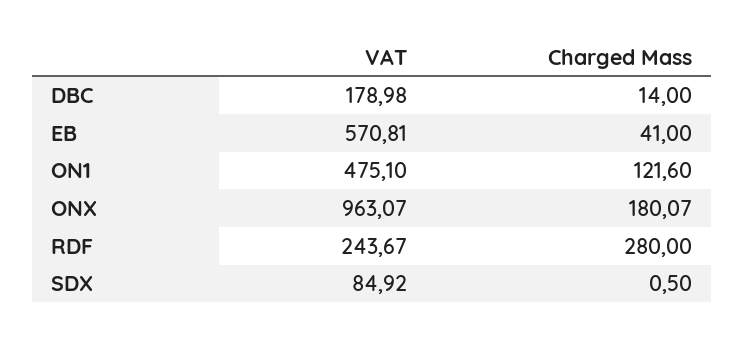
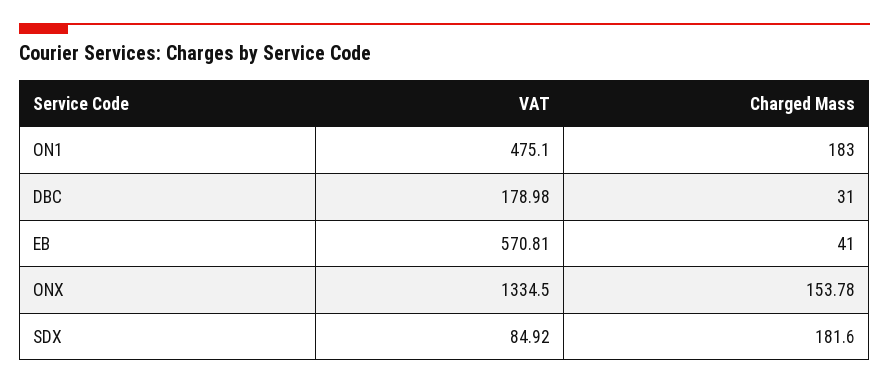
  {
    "VAT": {
      "DBC": 178.98,
      "EB": 570.81,
      "ON1": 475.1,
-     "ONX": 963.07,
+     "ONX": 1334.5,
-     "RDF": 243.67,
      "SDX": 84.92
    },
    "Charged Mass": {
-     "DBC": 14,
+     "DBC": 31,
      "EB": 41,
-     "ON1": 121.6,
+     "ON1": 183,
-     "ONX": 180.07,
+     "ONX": 153.78,
-     "RDF": 280,
-     "SDX": 0.5
+     "SDX": 181.6
    }
  }

